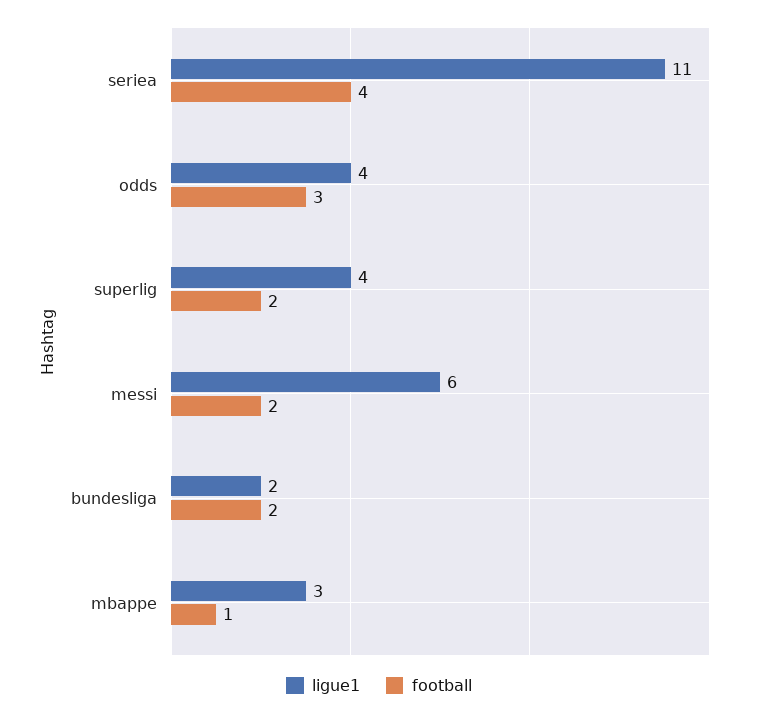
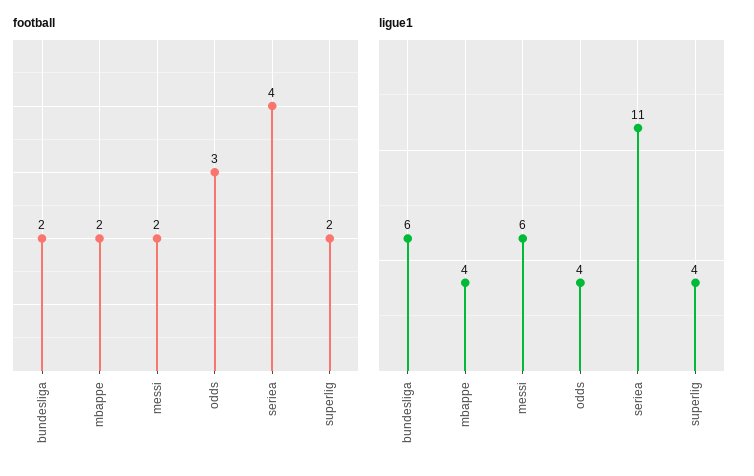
  {
    "ligue1": {
      "seriea": 11,
      "odds": 4,
      "superlig": 4,
      "messi": 6,
-     "bundesliga": 2,
+     "bundesliga": 6,
-     "mbappe": 3
+     "mbappe": 4
    },
    "football": {
      "seriea": 4,
      "odds": 3,
      "superlig": 2,
      "messi": 2,
      "bundesliga": 2,
-     "mbappe": 1
+     "mbappe": 2
    }
  }

